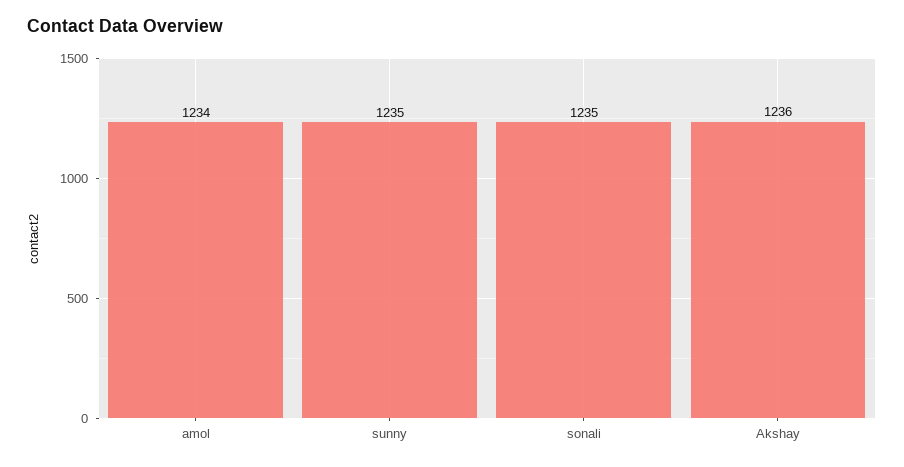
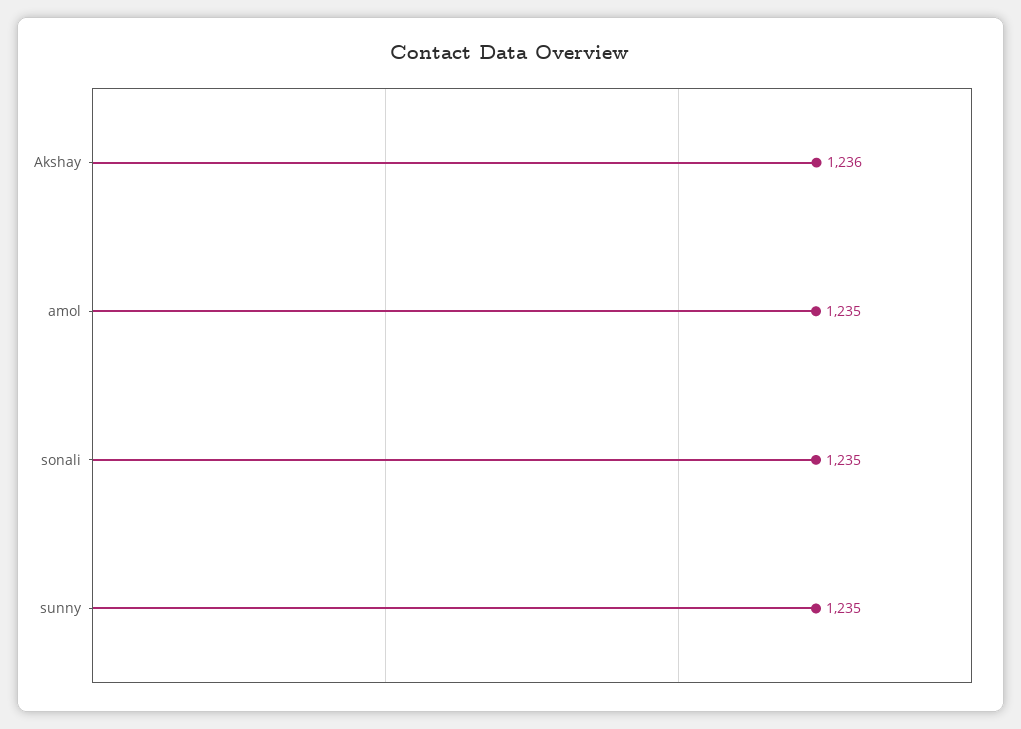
  {
-   "amol": 1234,
+   "amol": 1235,
    "sunny": 1235,
    "sonali": 1235,
    "Akshay": 1236
  }

